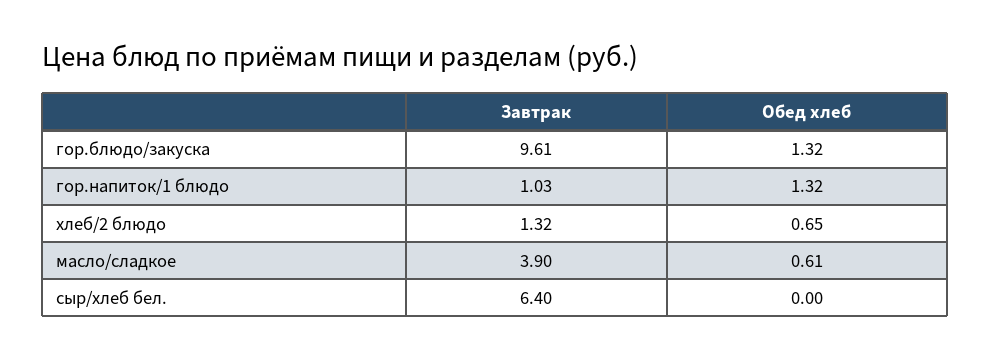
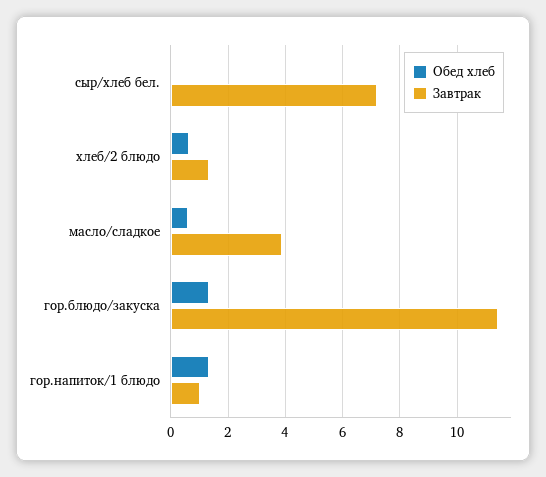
  {
    "Завтрак": {
-     "гор.блюдо/закуска": 9.61,
+     "гор.блюдо/закуска": 11.5,
      "гор.напиток/1 блюдо": 1.03,
      "хлеб/2 блюдо": 1.32,
      "масло/сладкое": 3.9,
-     "сыр/хлеб бел.": 6.4
+     "сыр/хлеб бел.": 7.25
    },
    "Обед хлеб": {
      "гор.блюдо/закуска": 1.32,
      "гор.напиток/1 блюдо": 1.32,
      "хлеб/2 блюдо": 0.65,
      "масло/сладкое": 0.61,
      "сыр/хлеб бел.": 0
    }
  }

